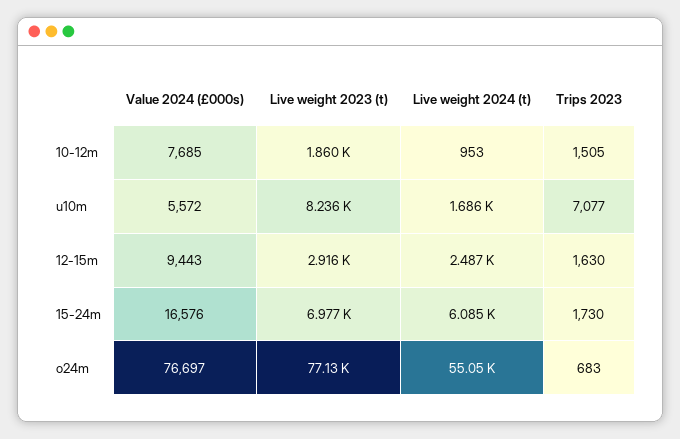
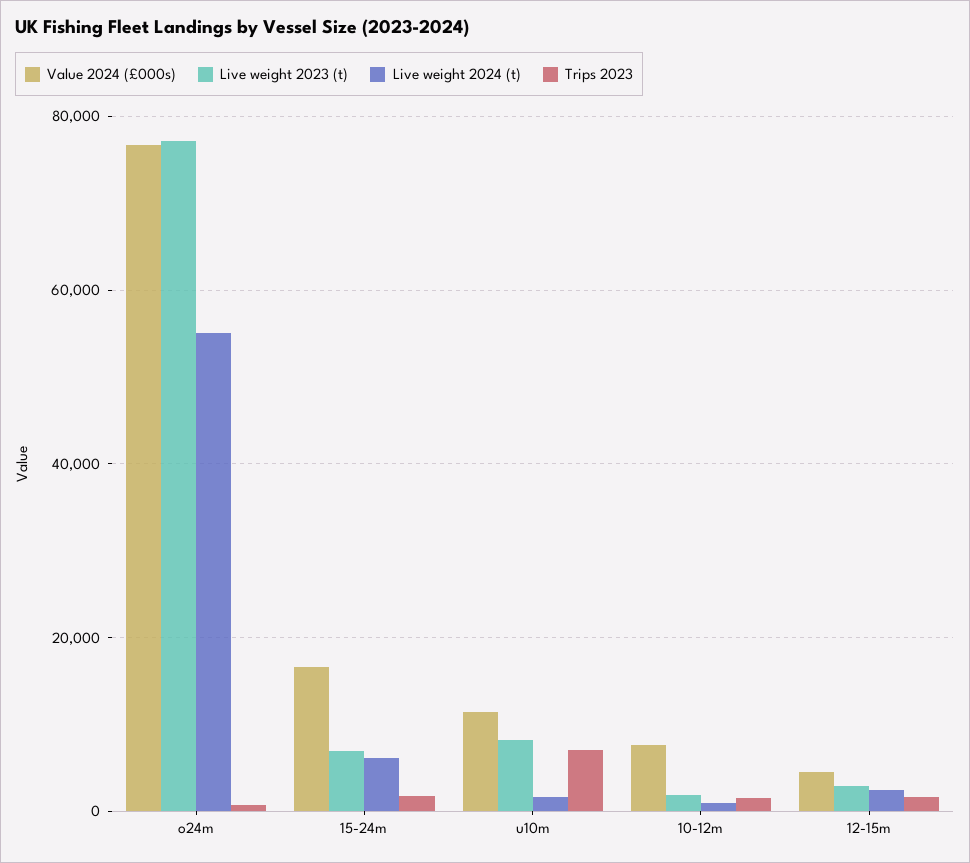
  {
    "Value 2024 (£000s)": {
      "10-12m": 7685,
-     "u10m": 5572,
+     "u10m": 12000,
-     "12-15m": 9443,
+     "12-15m": 4000,
      "15-24m": 16576,
      "o24m": 76697
    },
    "Live weight 2023 (t)": {
      "10-12m": 1860,
      "u10m": 8236,
      "12-15m": 2916,
      "15-24m": 6977,
      "o24m": 77130
    },
    "Live weight 2024 (t)": {
      "10-12m": 953,
      "u10m": 1686,
      "12-15m": 2487,
      "15-24m": 6085,
      "o24m": 55050
    },
    "Trips 2023": {
      "10-12m": 1505,
      "u10m": 7077,
      "12-15m": 1630,
      "15-24m": 1730,
      "o24m": 683
    }
  }

